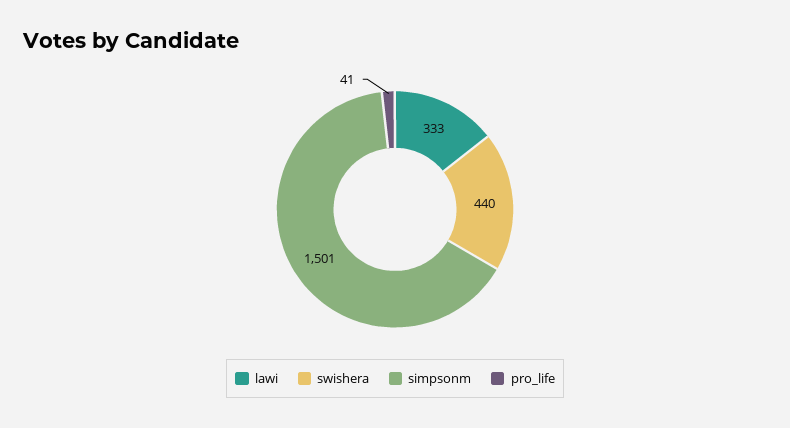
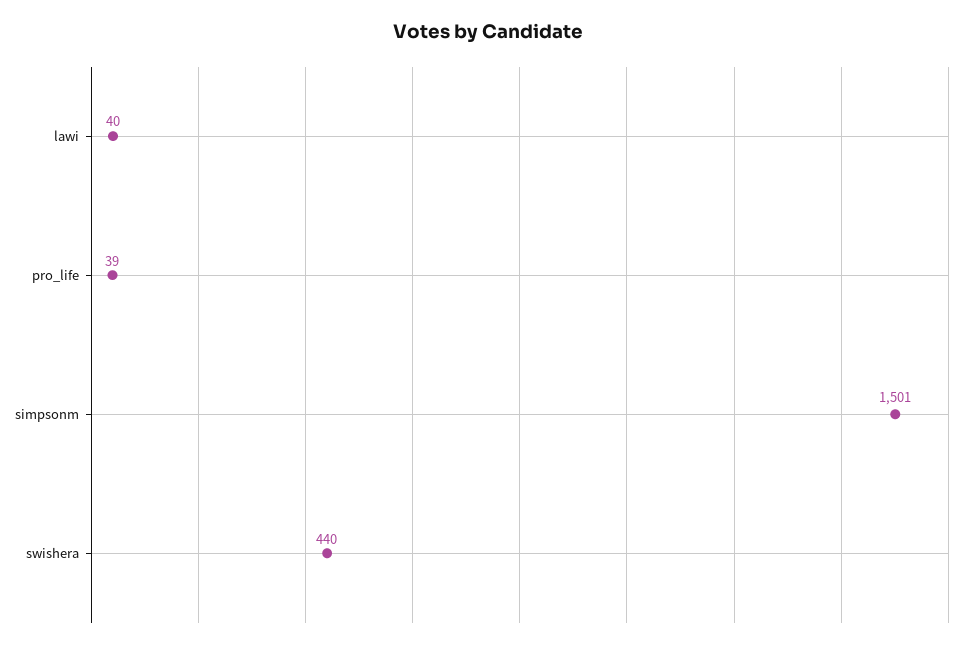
  {
-   "lawi": 333,
+   "lawi": 40,
    "swishera": 440,
    "simpsonm": 1501,
-   "pro_life": 41
+   "pro_life": 39
  }

